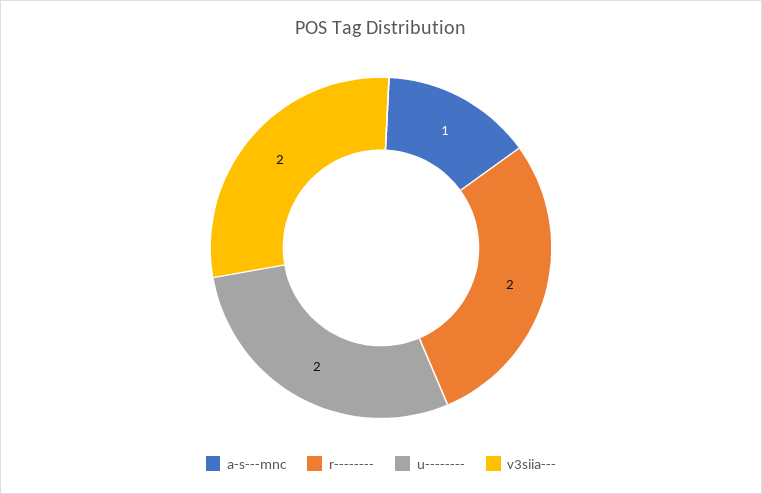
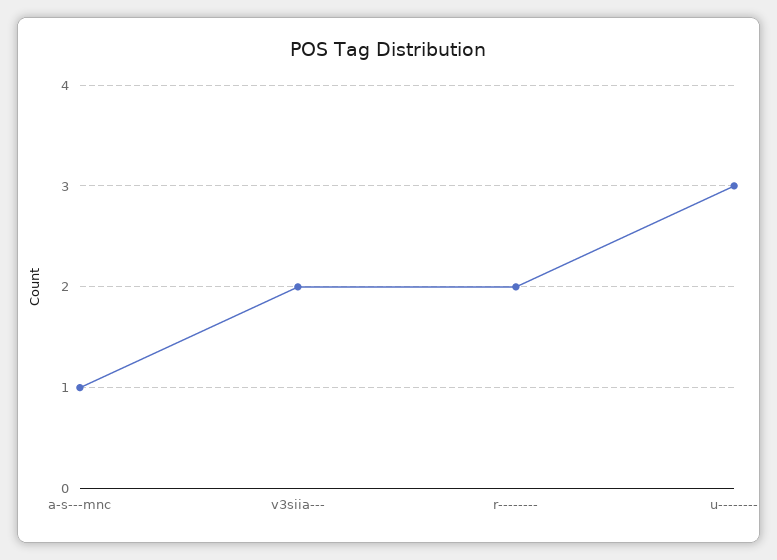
  {
    "a-s---mnc": 1,
    "r--------": 2,
-   "u--------": 2,
+   "u--------": 3,
    "v3siia---": 2
  }

